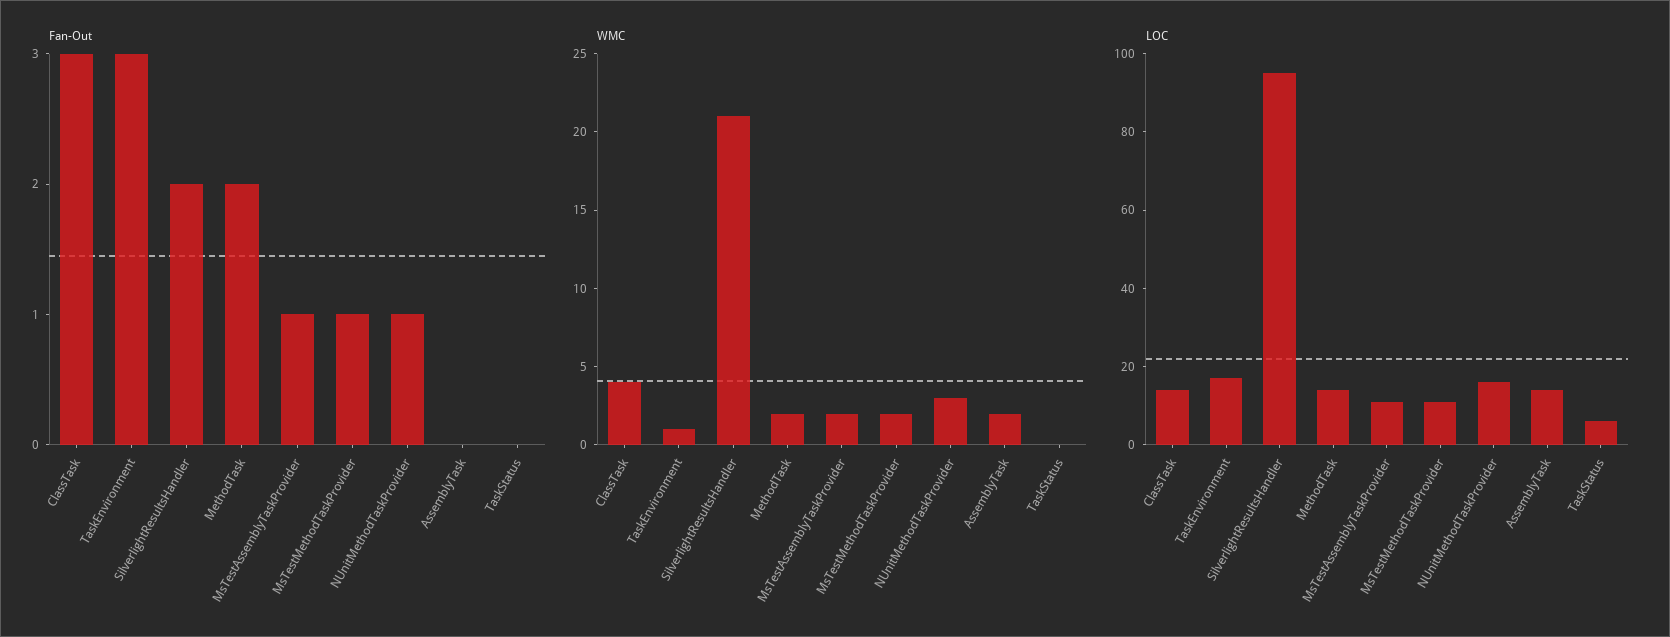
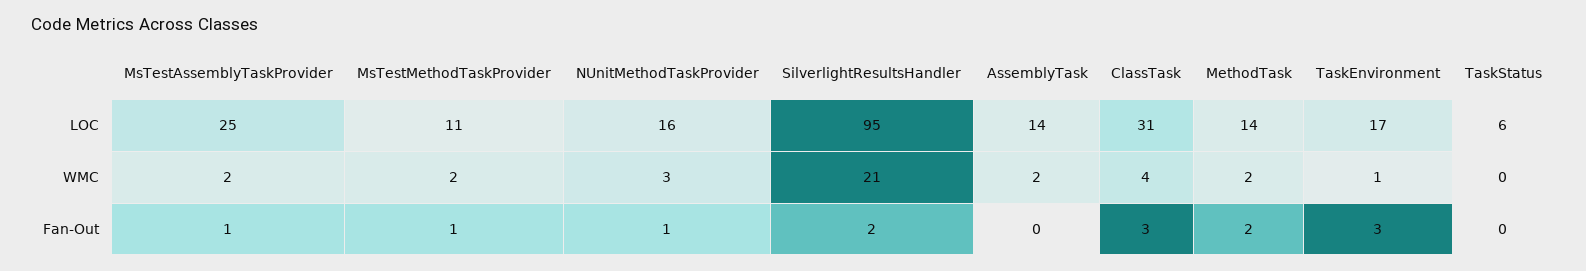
  {
    "Fan-Out": {
      "ClassTask": 3,
      "TaskEnvironment": 3,
      "SilverlightResultsHandler": 2,
      "MethodTask": 2,
      "MsTestAssemblyTaskProvider": 1,
      "MsTestMethodTaskProvider": 1,
      "NUnitMethodTaskProvider": 1,
      "AssemblyTask": 0,
      "TaskStatus": 0
    },
    "WMC": {
      "ClassTask": 4,
      "TaskEnvironment": 1,
      "SilverlightResultsHandler": 21,
      "MethodTask": 2,
      "MsTestAssemblyTaskProvider": 2,
      "MsTestMethodTaskProvider": 2,
      "NUnitMethodTaskProvider": 3,
      "AssemblyTask": 2,
      "TaskStatus": 0
    },
    "LOC": {
-     "ClassTask": 15,
+     "ClassTask": 31,
      "TaskEnvironment": 17,
      "SilverlightResultsHandler": 95,
      "MethodTask": 14,
-     "MsTestAssemblyTaskProvider": 10,
+     "MsTestAssemblyTaskProvider": 25,
      "MsTestMethodTaskProvider": 11,
      "NUnitMethodTaskProvider": 16,
      "AssemblyTask": 14,
      "TaskStatus": 6
    }
  }

